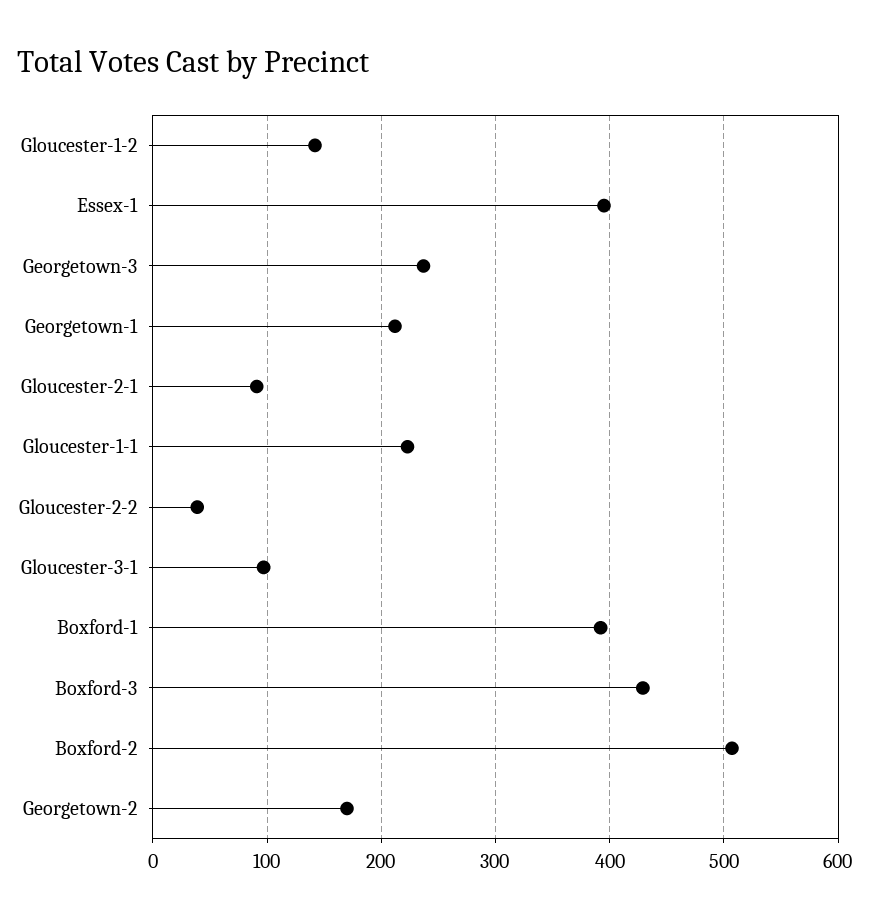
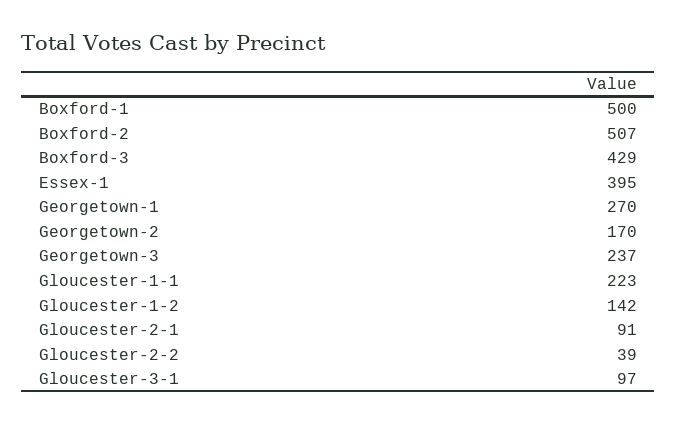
  {
    "Gloucester-1-2": 142,
    "Essex-1": 395,
    "Georgetown-3": 237,
-   "Georgetown-1": 210,
+   "Georgetown-1": 270,
    "Gloucester-2-1": 91,
    "Gloucester-1-1": 223,
    "Gloucester-2-2": 39,
    "Gloucester-3-1": 97,
-   "Boxford-1": 390,
+   "Boxford-1": 500,
    "Boxford-3": 429,
    "Boxford-2": 507,
    "Georgetown-2": 170
  }

